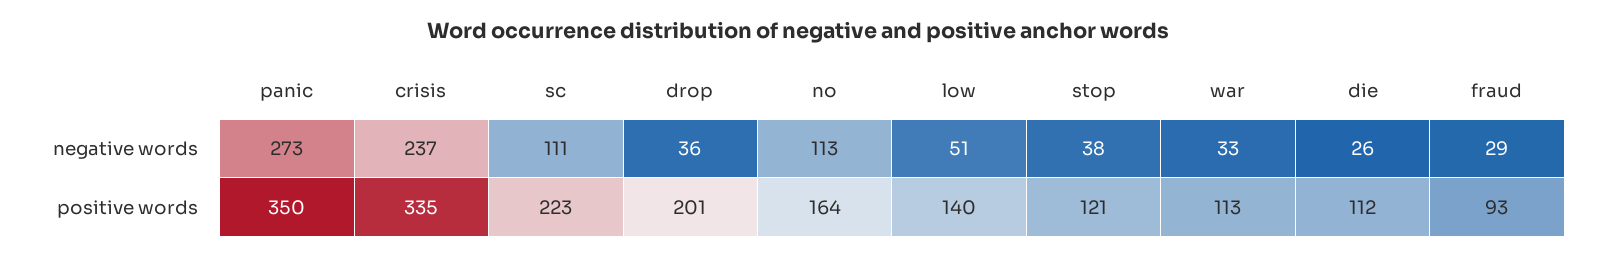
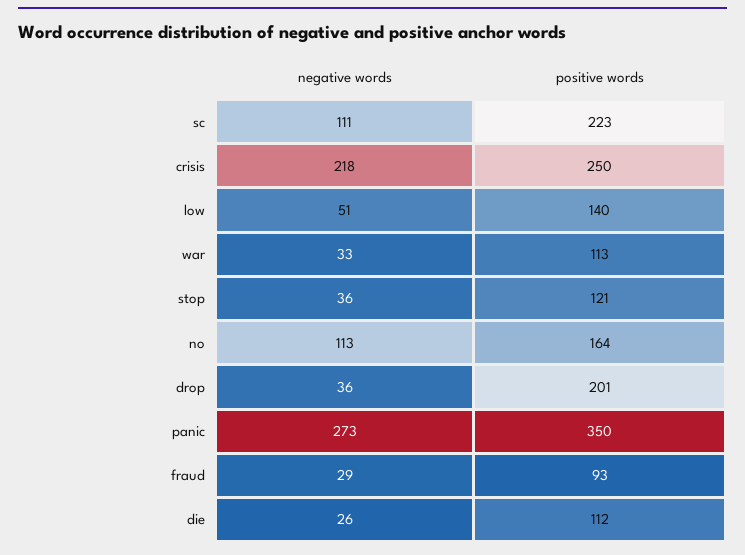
  {
    "panic": {
      "negative words": 273,
      "positive words": 350
    },
    "crisis": {
-     "negative words": 237,
+     "negative words": 218,
-     "positive words": 335
+     "positive words": 250
    },
    "sc": {
      "negative words": 111,
      "positive words": 223
    },
    "drop": {
      "negative words": 36,
      "positive words": 201
    },
    "no": {
      "negative words": 113,
      "positive words": 164
    },
    "low": {
      "negative words": 51,
      "positive words": 140
    },
    "stop": {
-     "negative words": 38,
+     "negative words": 36,
      "positive words": 121
    },
    "war": {
      "negative words": 33,
      "positive words": 113
    },
    "die": {
      "negative words": 26,
      "positive words": 112
    },
    "fraud": {
      "negative words": 29,
      "positive words": 93
    }
  }

